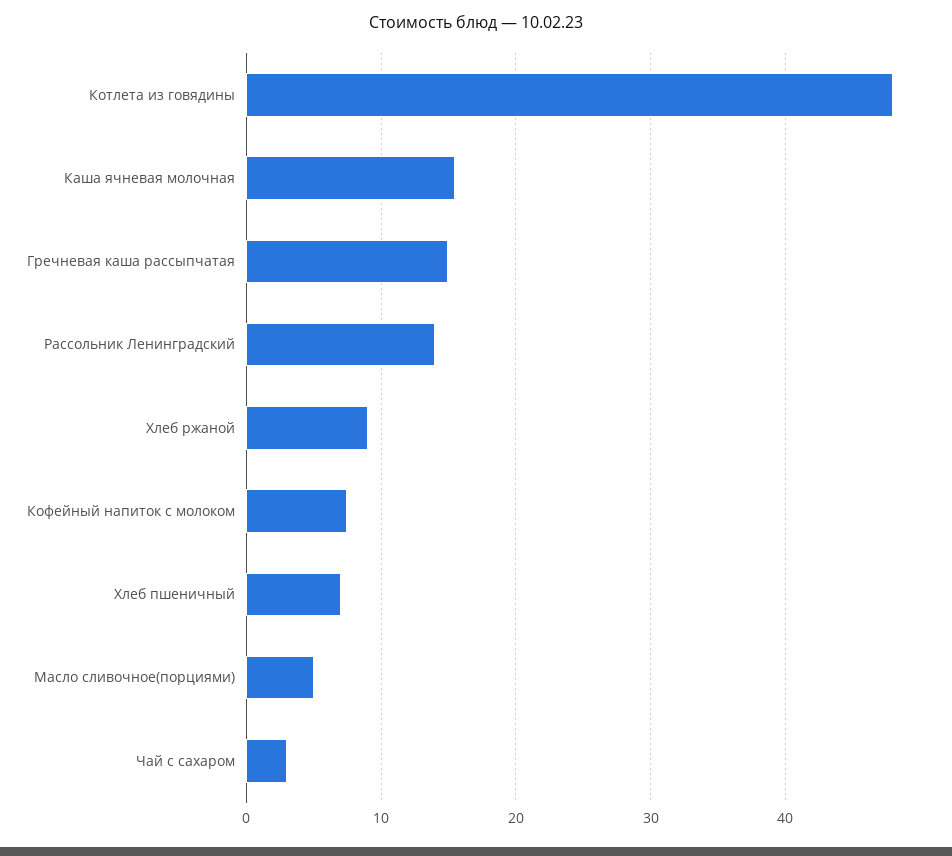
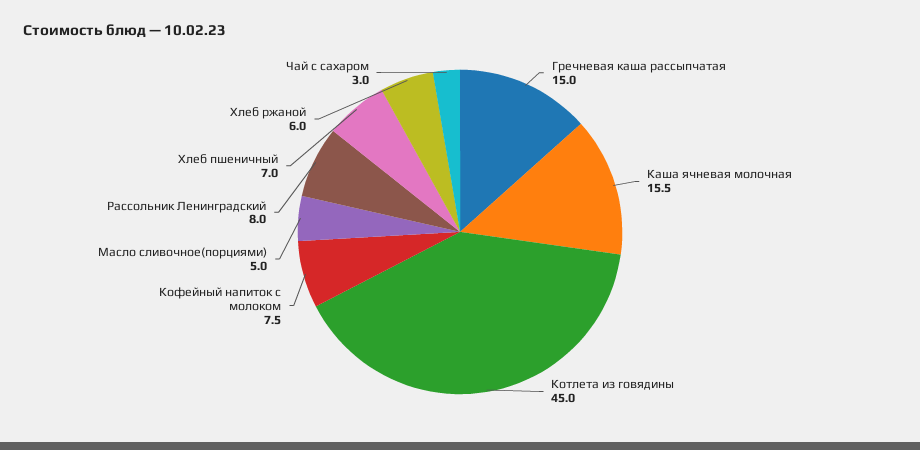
  {
-   "Котлета из говядины": 48,
+   "Котлета из говядины": 45,
    "Каша ячневая молочная": 15.5,
    "Гречневая каша рассыпчатая": 15,
-   "Рассольник Ленинградский": 14,
+   "Рассольник Ленинградский": 8,
-   "Хлеб ржаной": 9,
+   "Хлеб ржаной": 6,
    "Кофейный напиток с молоком": 7.5,
    "Хлеб пшеничный": 7,
    "Масло сливочное(порциями)": 5,
    "Чай с сахаром": 3
  }

